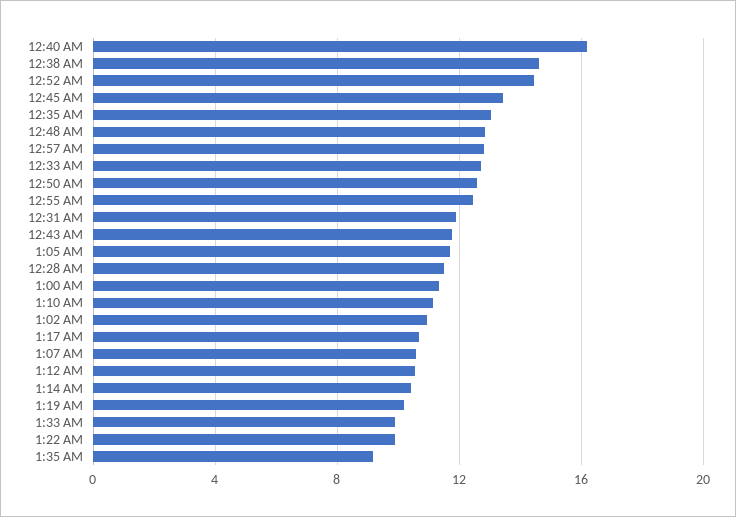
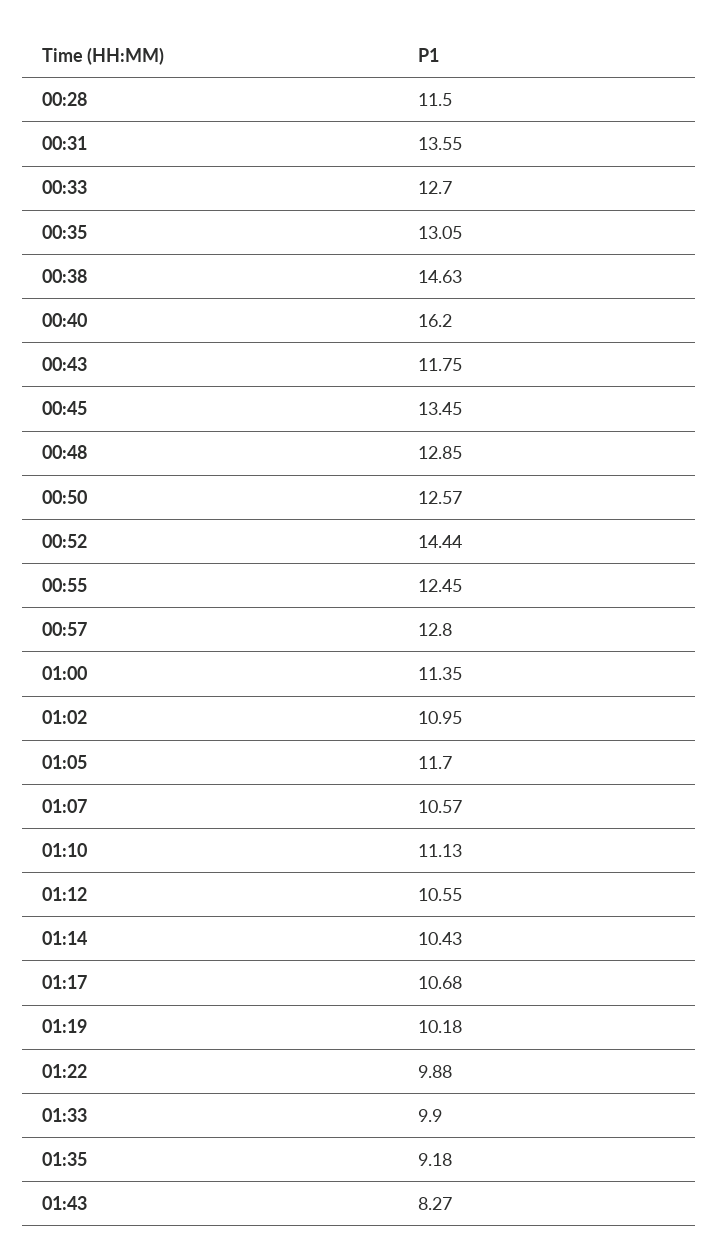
  {
    "12:40 AM": 16.2,
    "12:38 AM": 14.63,
    "12:52 AM": 14.44,
    "12:45 AM": 13.45,
    "12:35 AM": 13.05,
    "12:48 AM": 12.85,
    "12:57 AM": 12.8,
    "12:33 AM": 12.7,
    "12:50 AM": 12.57,
    "12:55 AM": 12.45,
-   "12:31 AM": 12,
+   "12:31 AM": 13.55,
    "12:43 AM": 11.75,
    "1:05 AM": 11.7,
    "12:28 AM": 11.5,
    "1:00 AM": 11.35,
    "1:10 AM": 11.13,
    "1:02 AM": 10.95,
    "1:17 AM": 10.68,
    "1:07 AM": 10.57,
    "1:12 AM": 10.55,
    "1:14 AM": 10.43,
    "1:19 AM": 10.18,
    "1:33 AM": 9.9,
    "1:22 AM": 9.88,
-   "1:35 AM": 9.18
+   "1:35 AM": 9.18,
+   "01:43": 8.27
  }

